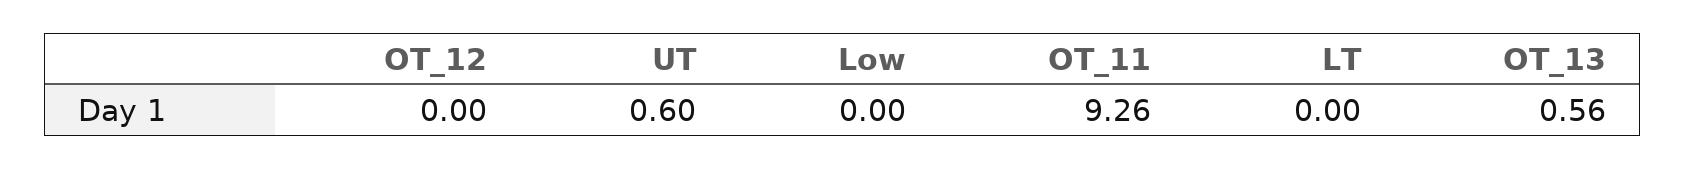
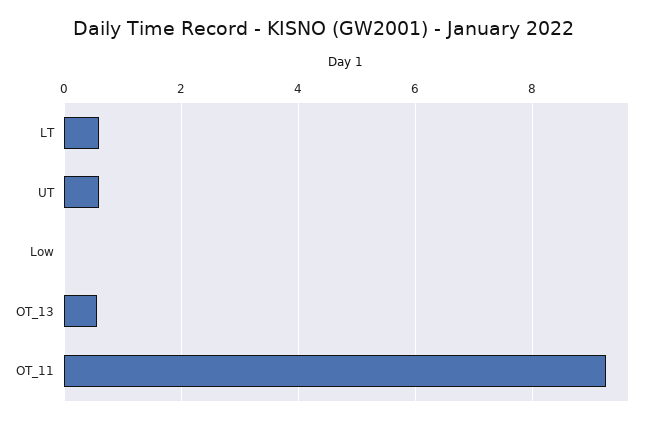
  {
-   "OT_12": 0,
    "UT": 0.6,
    "Low": 0,
    "OT_11": 9.26,
-   "LT": 0,
+   "LT": 0.6,
    "OT_13": 0.56
  }

